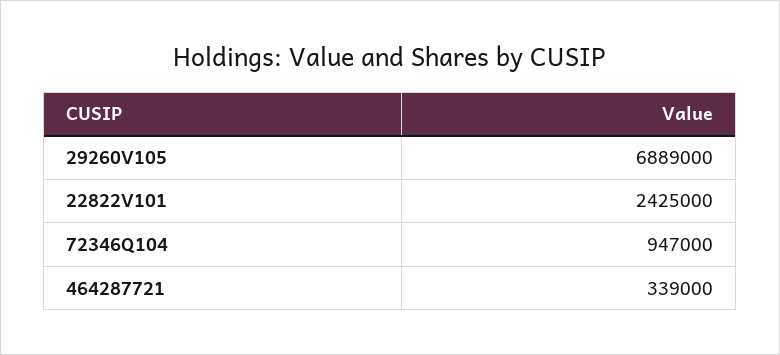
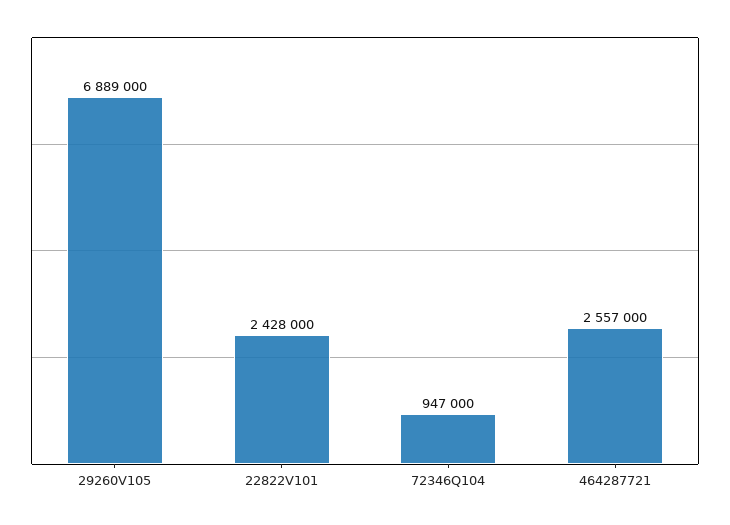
  {
    "29260V105": 6889000,
-   "22822V101": 2425000,
+   "22822V101": 2428000,
    "72346Q104": 947000,
-   "464287721": 339000
+   "464287721": 2557000
  }

